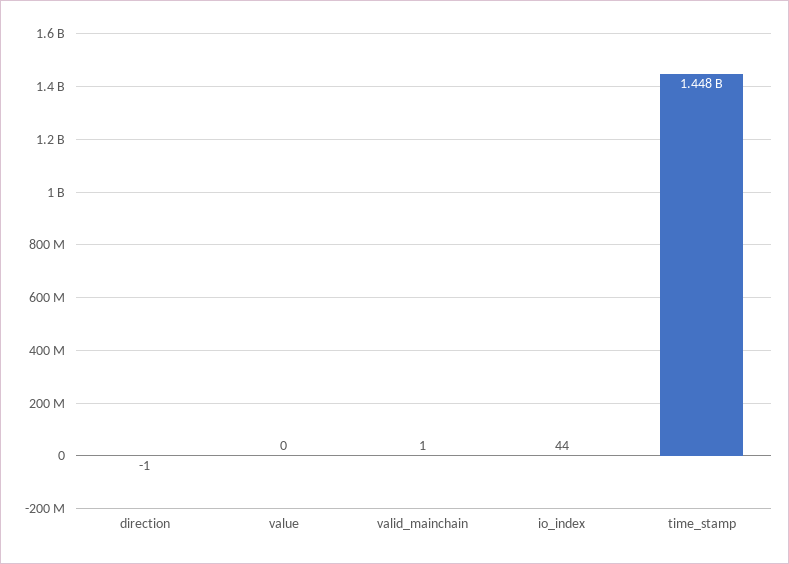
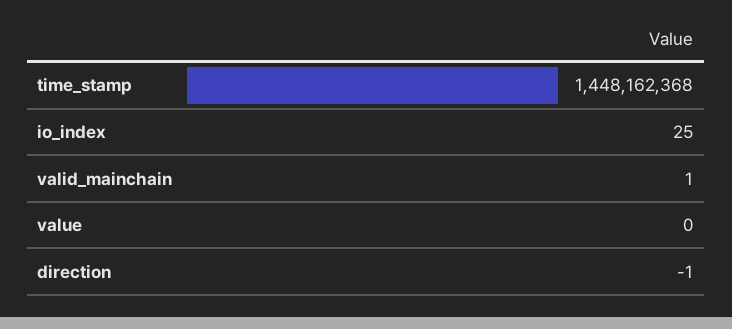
  {
    "direction": -1,
    "value": 0,
    "valid_mainchain": 1,
-   "io_index": 44,
+   "io_index": 25,
    "time_stamp": 1448162368
  }

